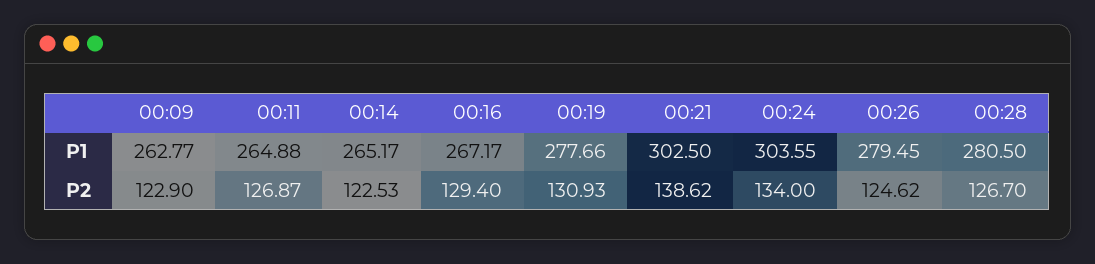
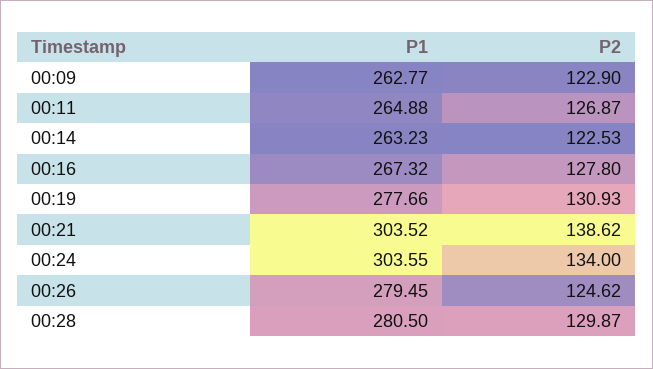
  {
    "00:09": {
      "P1": 262.77,
      "P2": 122.9
    },
    "00:11": {
      "P1": 264.88,
      "P2": 126.87
    },
    "00:14": {
-     "P1": 265.17,
+     "P1": 263.23,
      "P2": 122.53
    },
    "00:16": {
-     "P1": 267.17,
+     "P1": 267.32,
-     "P2": 129.4
+     "P2": 127.8
    },
    "00:19": {
      "P1": 277.66,
      "P2": 130.93
    },
    "00:21": {
-     "P1": 302.5,
+     "P1": 303.52,
      "P2": 138.62
    },
    "00:24": {
      "P1": 303.55,
      "P2": 134
    },
    "00:26": {
      "P1": 279.45,
      "P2": 124.62
    },
    "00:28": {
      "P1": 280.5,
-     "P2": 126.7
+     "P2": 129.87
    }
  }

